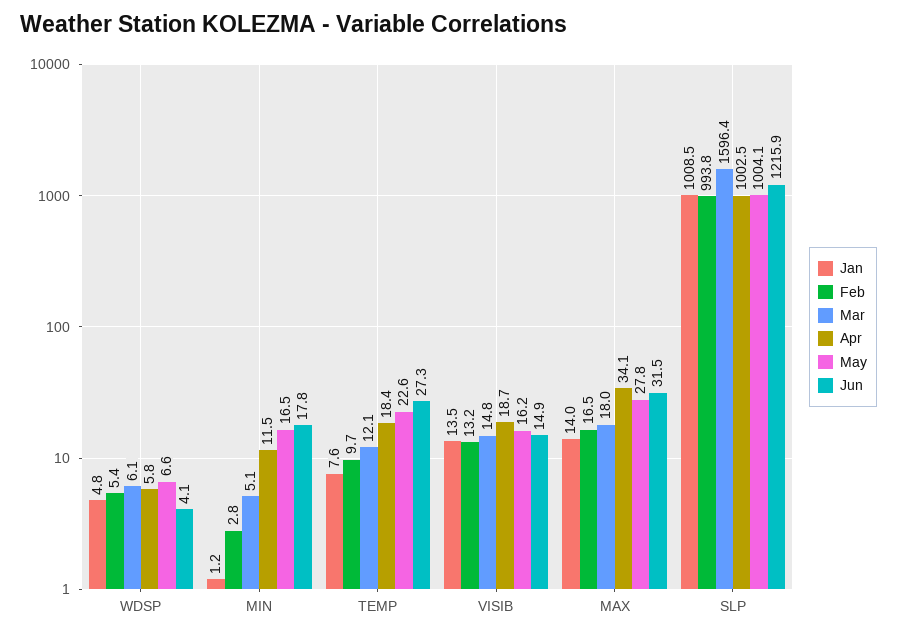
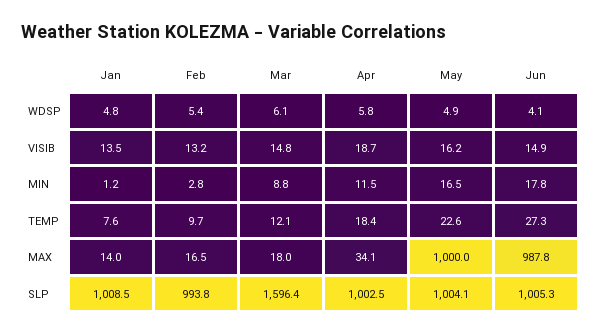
  {
    "Jan": {
      "WDSP": 4.8,
      "MIN": 1.2,
      "TEMP": 7.6,
      "VISIB": 13.5,
      "MAX": 14,
      "SLP": 1008.5
    },
    "Feb": {
      "WDSP": 5.4,
      "MIN": 2.8,
      "TEMP": 9.7,
      "VISIB": 13.2,
      "MAX": 16.5,
      "SLP": 993.8
    },
    "Mar": {
      "WDSP": 6.1,
-     "MIN": 5.1,
+     "MIN": 8.8,
      "TEMP": 12.1,
      "VISIB": 14.8,
      "MAX": 18,
      "SLP": 1596.4
    },
    "Apr": {
      "WDSP": 5.8,
      "MIN": 11.5,
      "TEMP": 18.4,
      "VISIB": 18.7,
      "MAX": 34.1,
      "SLP": 1002.5
    },
    "May": {
-     "WDSP": 6.6,
+     "WDSP": 4.9,
      "MIN": 16.5,
      "TEMP": 22.6,
      "VISIB": 16.2,
-     "MAX": 27.8,
+     "MAX": 1000,
      "SLP": 1004.1
    },
    "Jun": {
      "WDSP": 4.1,
      "MIN": 17.8,
      "TEMP": 27.3,
      "VISIB": 14.9,
-     "MAX": 31.5,
+     "MAX": 987.8,
-     "SLP": 1215.9
+     "SLP": 1005.3
    }
  }

